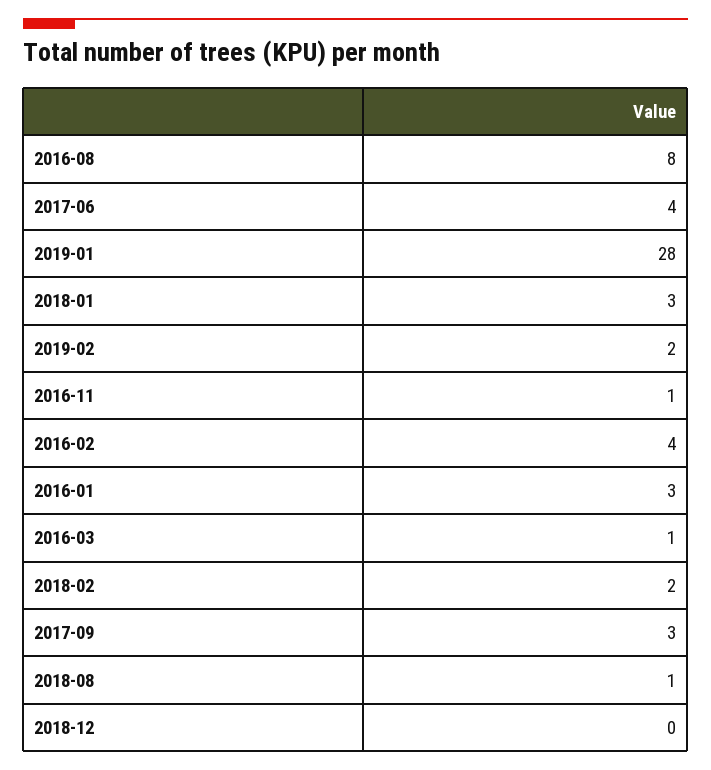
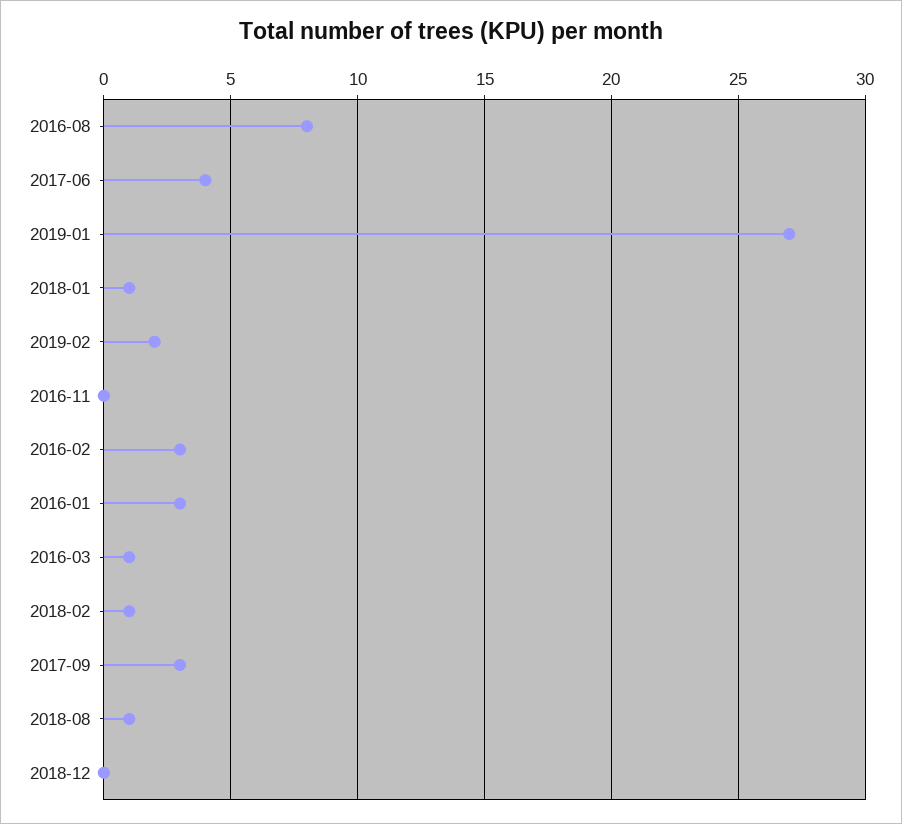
  {
    "2016-08": 8,
    "2017-06": 4,
-   "2019-01": 28,
+   "2019-01": 27,
-   "2018-01": 3,
+   "2018-01": 1,
    "2019-02": 2,
-   "2016-11": 1,
+   "2016-11": 0,
-   "2016-02": 4,
+   "2016-02": 3,
    "2016-01": 3,
    "2016-03": 1,
-   "2018-02": 2,
+   "2018-02": 1,
    "2017-09": 3,
    "2018-08": 1,
    "2018-12": 0
  }

